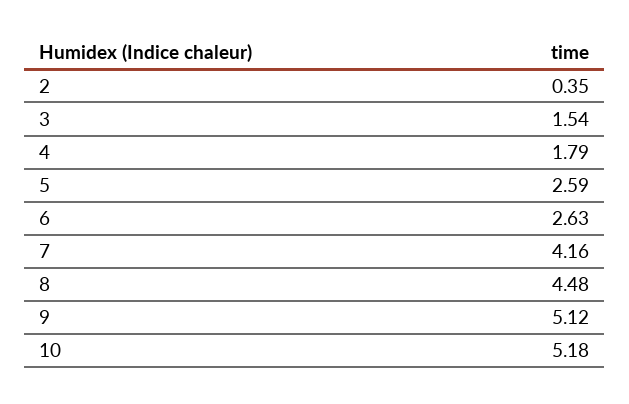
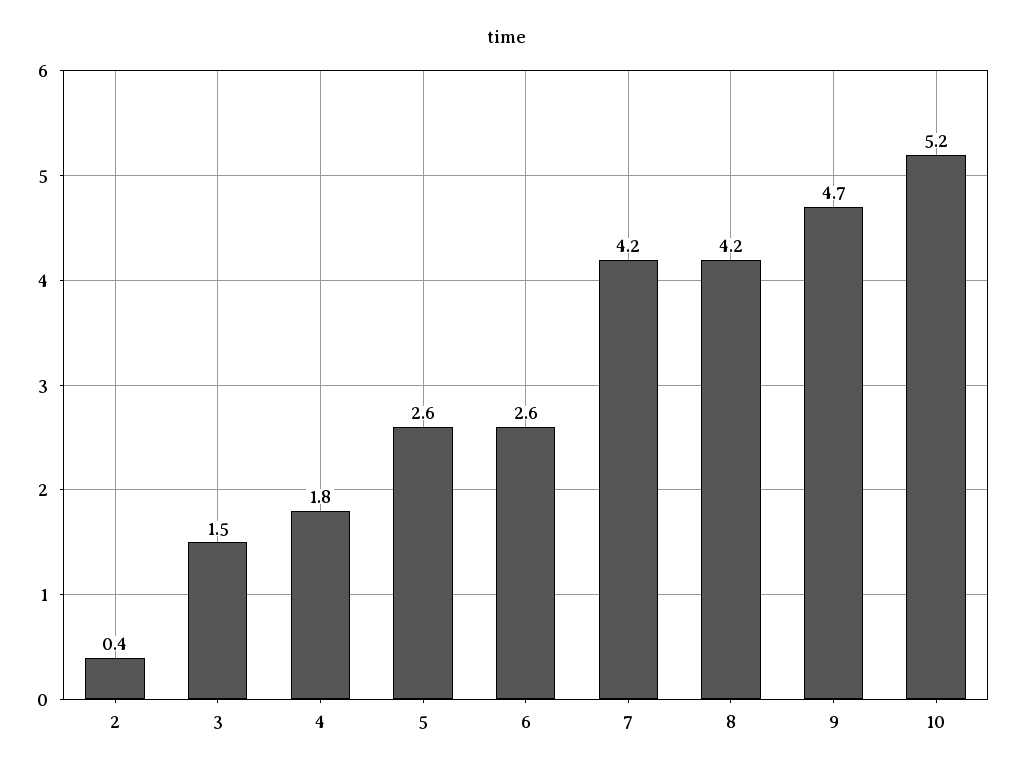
  {
    "2": 0.35,
    "3": 1.54,
    "4": 1.79,
    "5": 2.59,
    "6": 2.63,
    "7": 4.16,
-   "8": 4.48,
+   "8": 4.2,
-   "9": 5.12,
+   "9": 4.7,
    "10": 5.18
  }

